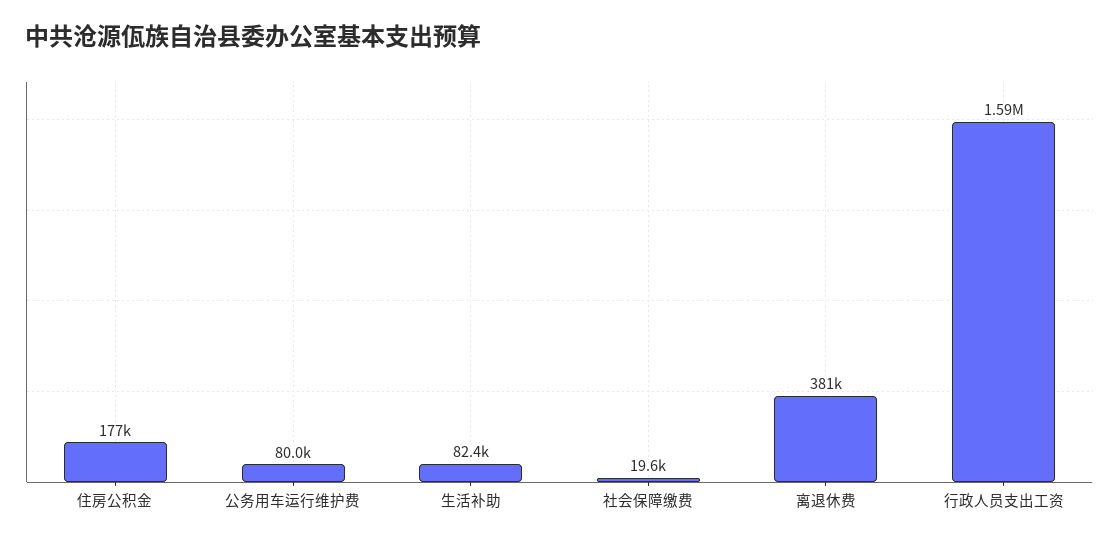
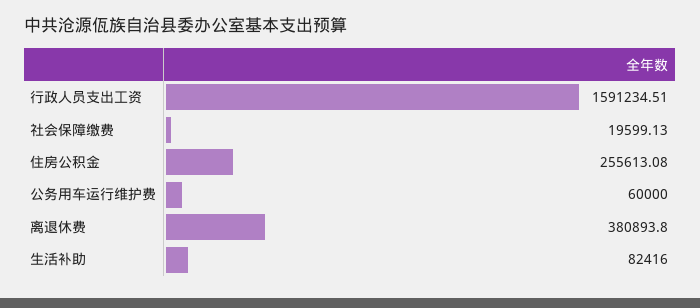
  {
-   "住房公积金": 177000,
+   "住房公积金": 255613.08,
-   "公务用车运行维护费": 80000,
+   "公务用车运行维护费": 60000,
    "生活补助": 82416,
    "社会保障缴费": 19599.13,
    "离退休费": 380893.8,
    "行政人员支出工资": 1591234.51
  }

